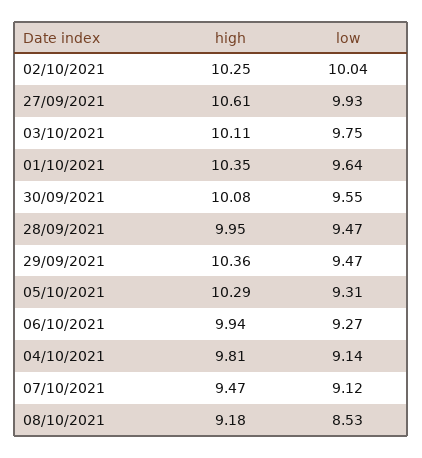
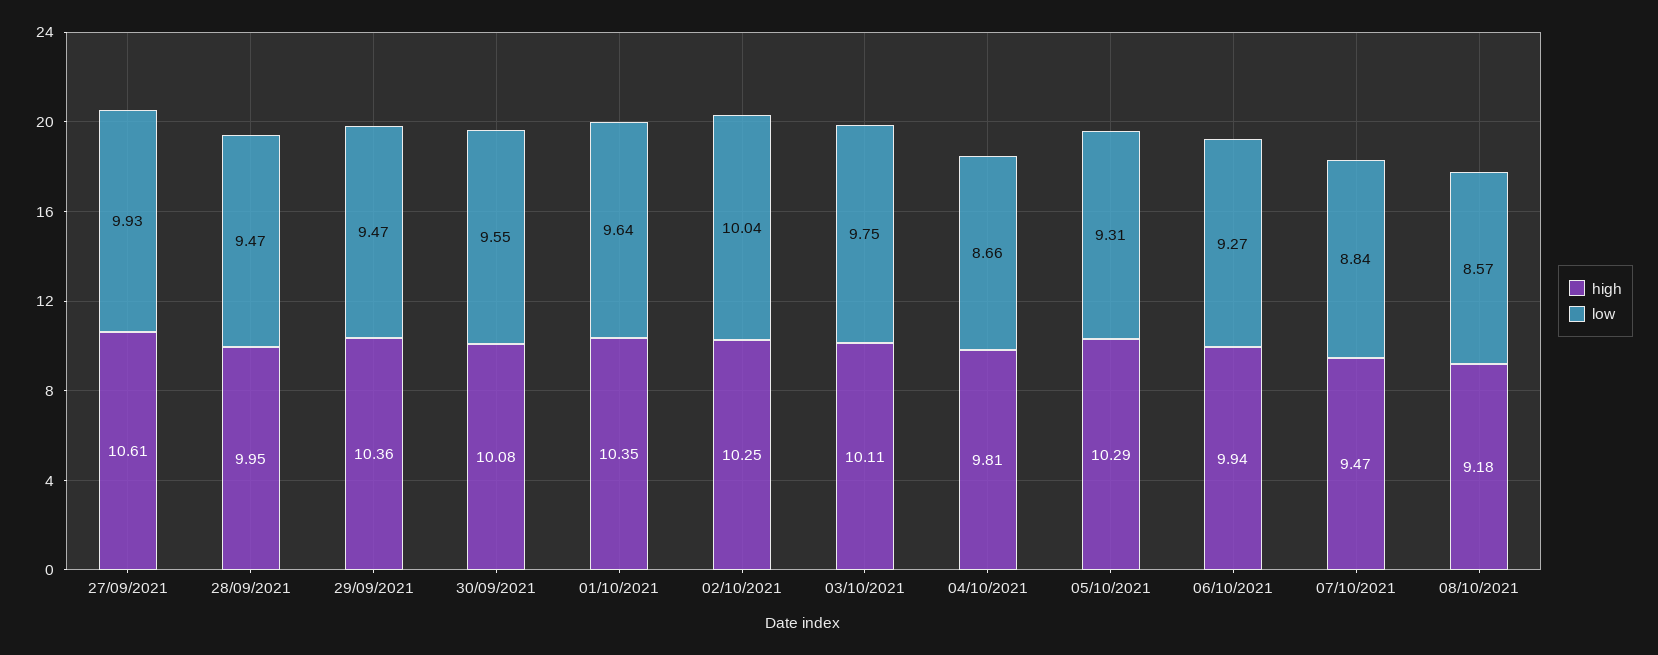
  {
    "high": {
      "02/10/2021": 10.25,
      "27/09/2021": 10.61,
      "03/10/2021": 10.11,
      "01/10/2021": 10.35,
      "30/09/2021": 10.08,
      "28/09/2021": 9.95,
      "29/09/2021": 10.36,
      "05/10/2021": 10.29,
      "06/10/2021": 9.94,
      "04/10/2021": 9.81,
      "07/10/2021": 9.47,
      "08/10/2021": 9.18
    },
    "low": {
      "02/10/2021": 10.04,
      "27/09/2021": 9.93,
      "03/10/2021": 9.75,
      "01/10/2021": 9.64,
      "30/09/2021": 9.55,
      "28/09/2021": 9.47,
      "29/09/2021": 9.47,
      "05/10/2021": 9.31,
      "06/10/2021": 9.27,
-     "04/10/2021": 9.14,
+     "04/10/2021": 8.66,
-     "07/10/2021": 9.12,
+     "07/10/2021": 8.84,
-     "08/10/2021": 8.53
+     "08/10/2021": 8.57
    }
  }

